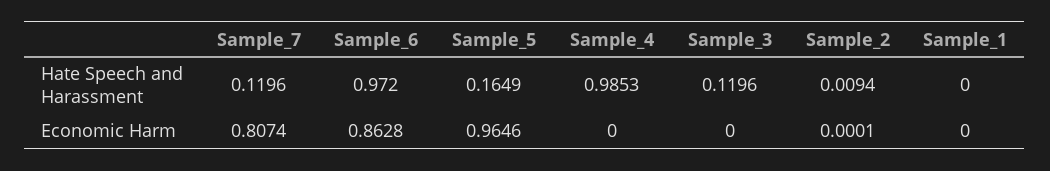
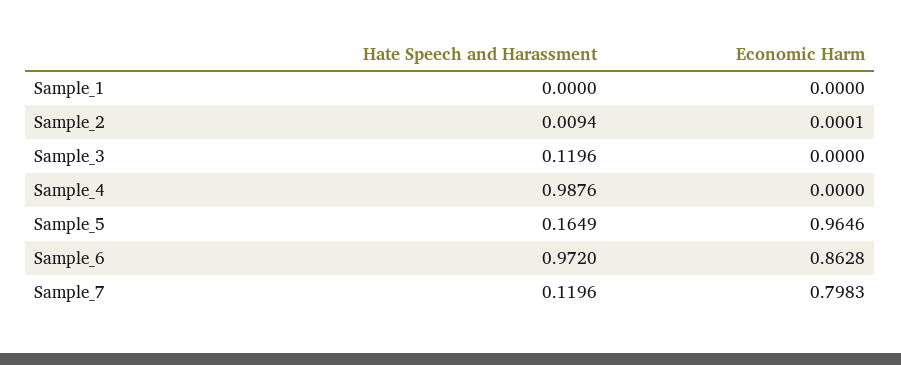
  {
    "Sample_7": {
      "Hate Speech and Harassment": 0.1196,
-     "Economic Harm": 0.8074
+     "Economic Harm": 0.7983
    },
    "Sample_6": {
      "Hate Speech and Harassment": 0.972,
      "Economic Harm": 0.8628
    },
    "Sample_5": {
      "Hate Speech and Harassment": 0.1649,
      "Economic Harm": 0.9646
    },
    "Sample_4": {
-     "Hate Speech and Harassment": 0.9853,
+     "Hate Speech and Harassment": 0.9876,
      "Economic Harm": 0
    },
    "Sample_3": {
      "Hate Speech and Harassment": 0.1196,
      "Economic Harm": 0
    },
    "Sample_2": {
      "Hate Speech and Harassment": 0.0094,
      "Economic Harm": 0.0001
    },
    "Sample_1": {
      "Hate Speech and Harassment": 0,
      "Economic Harm": 0
    }
  }

